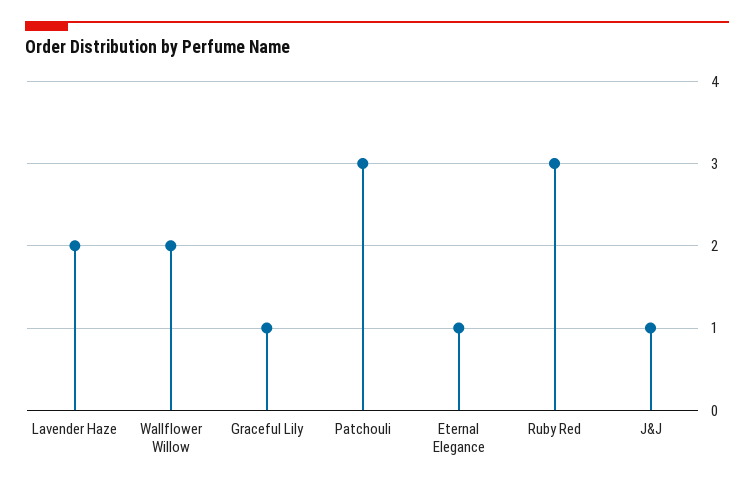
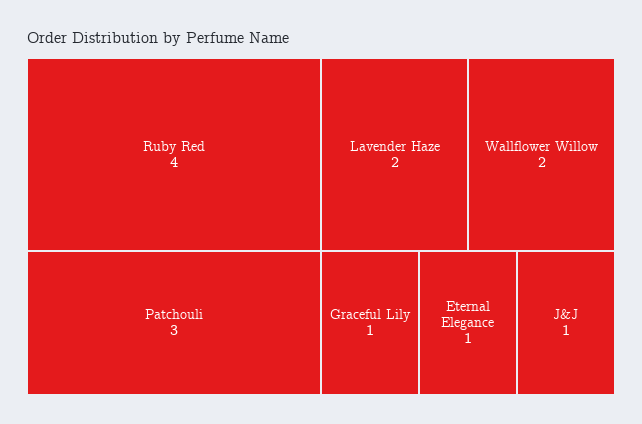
  {
    "Lavender Haze": 2,
    "Wallflower Willow": 2,
    "Graceful Lily": 1,
    "Patchouli": 3,
    "Eternal Elegance": 1,
-   "Ruby Red": 3,
+   "Ruby Red": 4,
    "J&J": 1
  }

